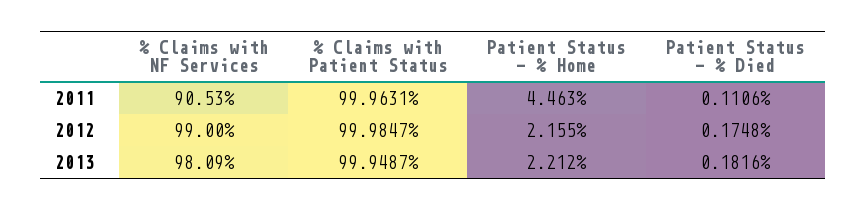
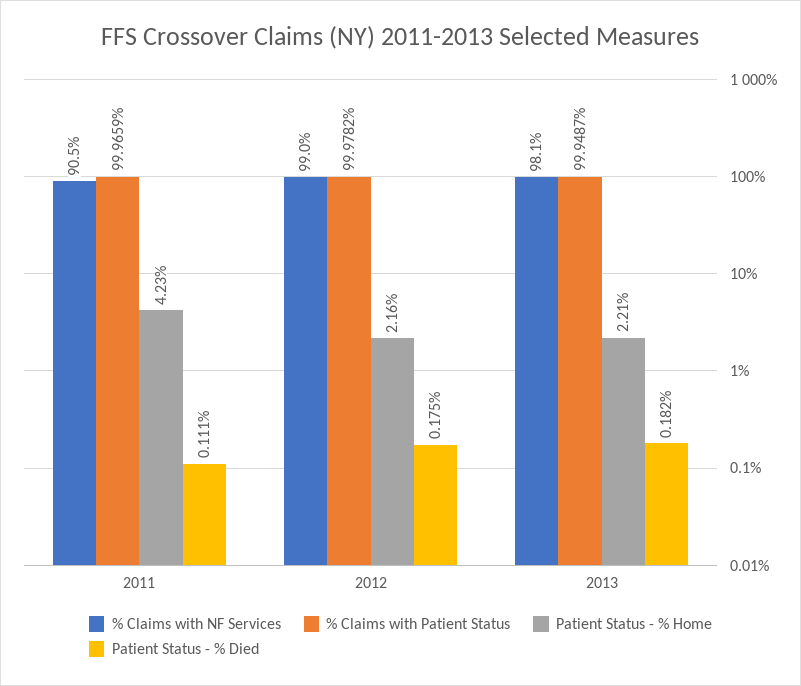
  {
    "% Claims with NF Services": {
      "2011": 90.53,
      "2012": 99,
      "2013": 98.09
    },
    "% Claims with Patient Status": {
-     "2011": 99.9631,
+     "2011": 99.9659,
-     "2012": 99.9847,
+     "2012": 99.9782,
      "2013": 99.9487
    },
    "Patient Status - % Home": {
-     "2011": 4.463,
+     "2011": 4.23,
      "2012": 2.155,
      "2013": 2.212
    },
    "Patient Status - % Died": {
      "2011": 0.1106,
      "2012": 0.1748,
      "2013": 0.1816
    }
  }

